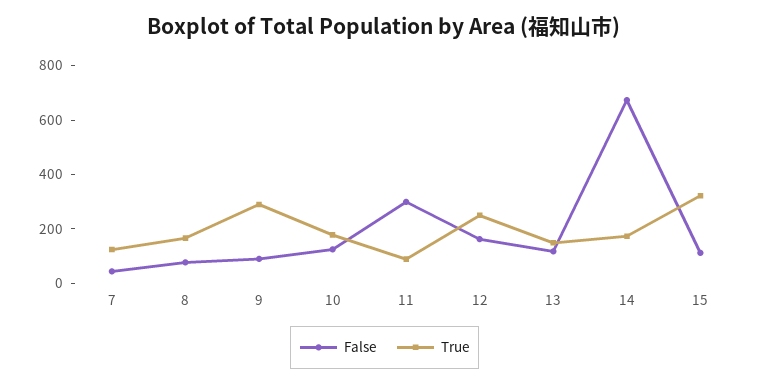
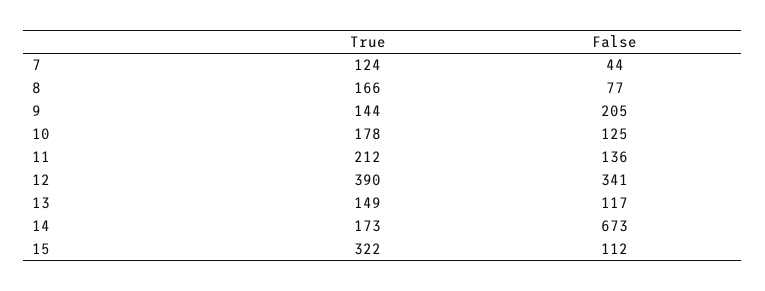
  {
    "False": {
      "7": 44,
      "8": 77,
-     "9": 100,
+     "9": 205,
      "10": 125,
-     "11": 300,
+     "11": 136,
-     "12": 150,
+     "12": 341,
      "13": 117,
      "14": 673,
      "15": 112
    },
    "True": {
      "7": 124,
      "8": 166,
-     "9": 300,
+     "9": 144,
      "10": 178,
-     "11": 100,
+     "11": 212,
-     "12": 250,
+     "12": 390,
      "13": 149,
      "14": 173,
      "15": 322
    }
  }

